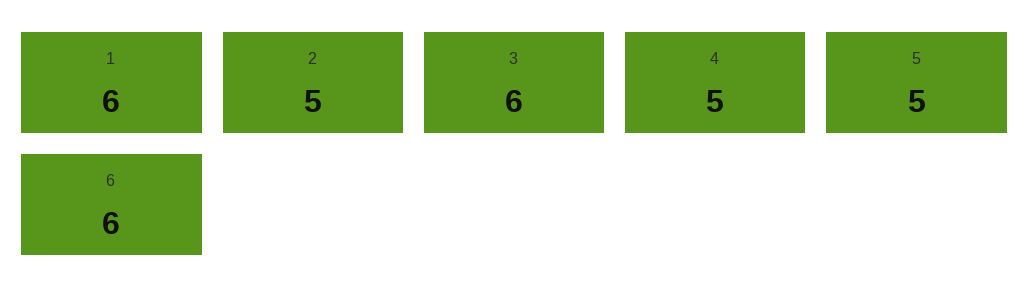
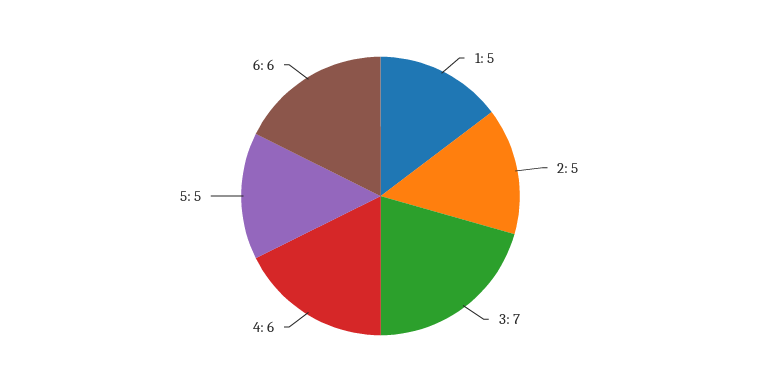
  {
-   "1": 6,
+   "1": 5,
    "2": 5,
-   "3": 6,
+   "3": 7,
-   "4": 5,
+   "4": 6,
    "5": 5,
    "6": 6
  }

